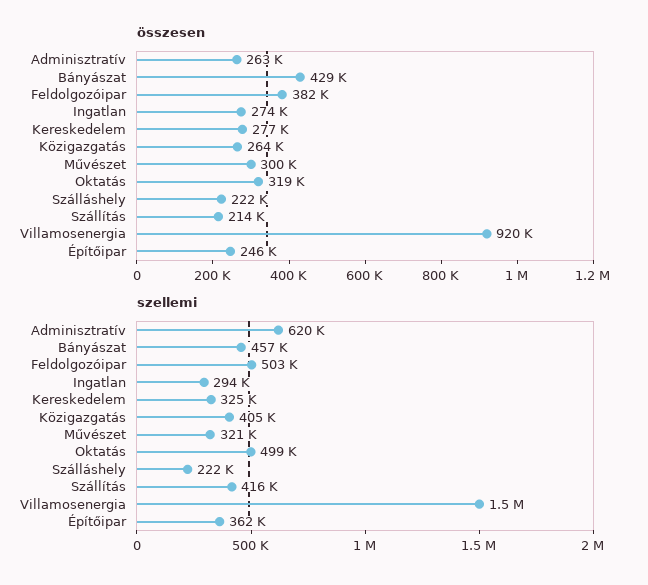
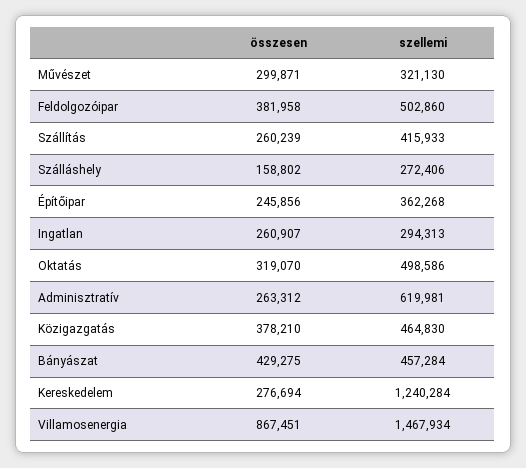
  {
    "összesen": {
      "Adminisztratív": 263312,
      "Bányászat": 429275,
      "Feldolgozóipar": 381958,
-     "Ingatlan": 274000,
+     "Ingatlan": 260907,
      "Kereskedelem": 276694,
-     "Közigazgatás": 264000,
+     "Közigazgatás": 378210,
      "Művészet": 299871,
      "Oktatás": 319070,
-     "Szálláshely": 222000,
+     "Szálláshely": 158802,
-     "Szállítás": 214000,
+     "Szállítás": 260239,
-     "Villamosenergia": 920000,
+     "Villamosenergia": 867451,
      "Építőipar": 245856
    },
    "szellemi": {
      "Adminisztratív": 619981,
      "Bányászat": 457284,
      "Feldolgozóipar": 502860,
      "Ingatlan": 294313,
-     "Kereskedelem": 325000,
+     "Kereskedelem": 1240284,
-     "Közigazgatás": 405000,
+     "Közigazgatás": 464830,
      "Művészet": 321130,
      "Oktatás": 498586,
-     "Szálláshely": 222000,
+     "Szálláshely": 272406,
      "Szállítás": 415933,
      "Villamosenergia": 1467934,
      "Építőipar": 362268
    }
  }

